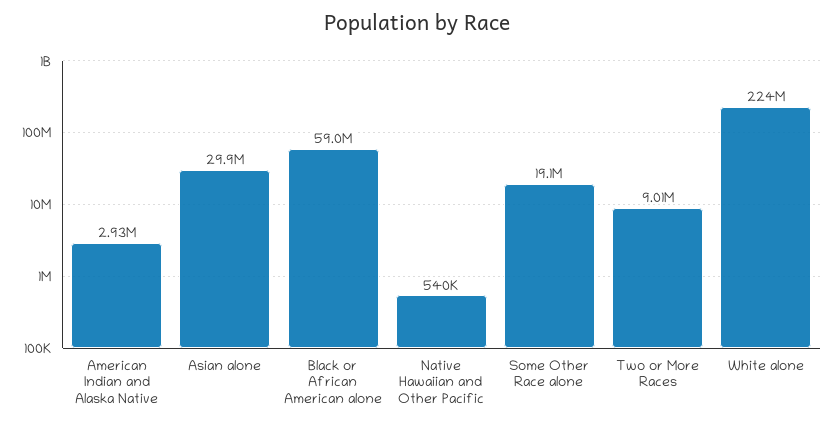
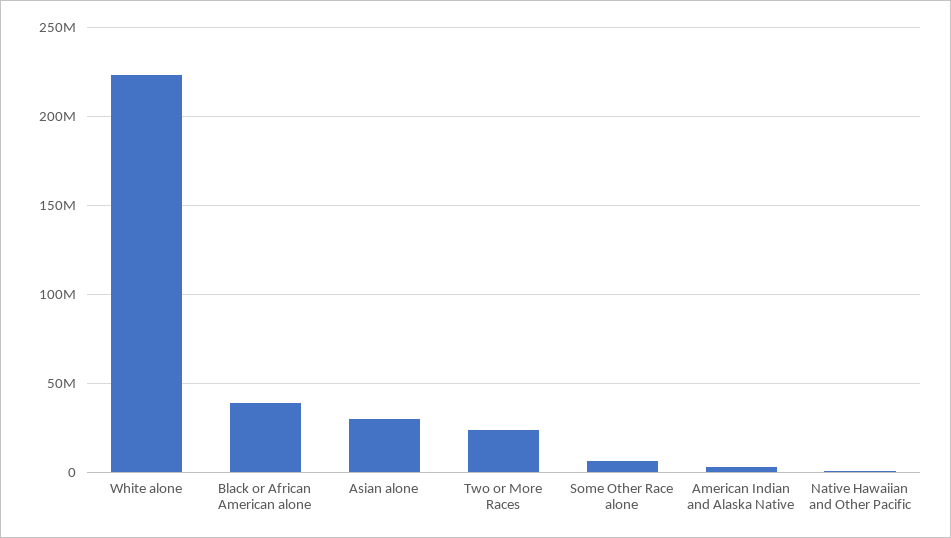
  {
    "American Indian and Alaska Native": 2930000,
    "Asian alone": 29900000,
-   "Black or African American alone": 59000000,
+   "Black or African American alone": 40000000,
    "Native Hawaiian and Other Pacific": 540000,
-   "Some Other Race alone": 19100000,
+   "Some Other Race alone": 5000000,
-   "Two or More Races": 9010000,
+   "Two or More Races": 25000000,
    "White alone": 224000000
  }

